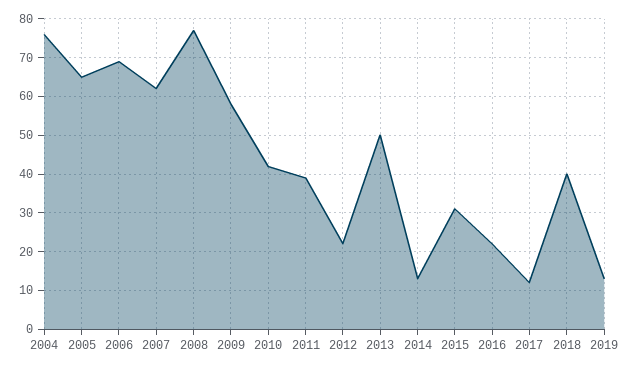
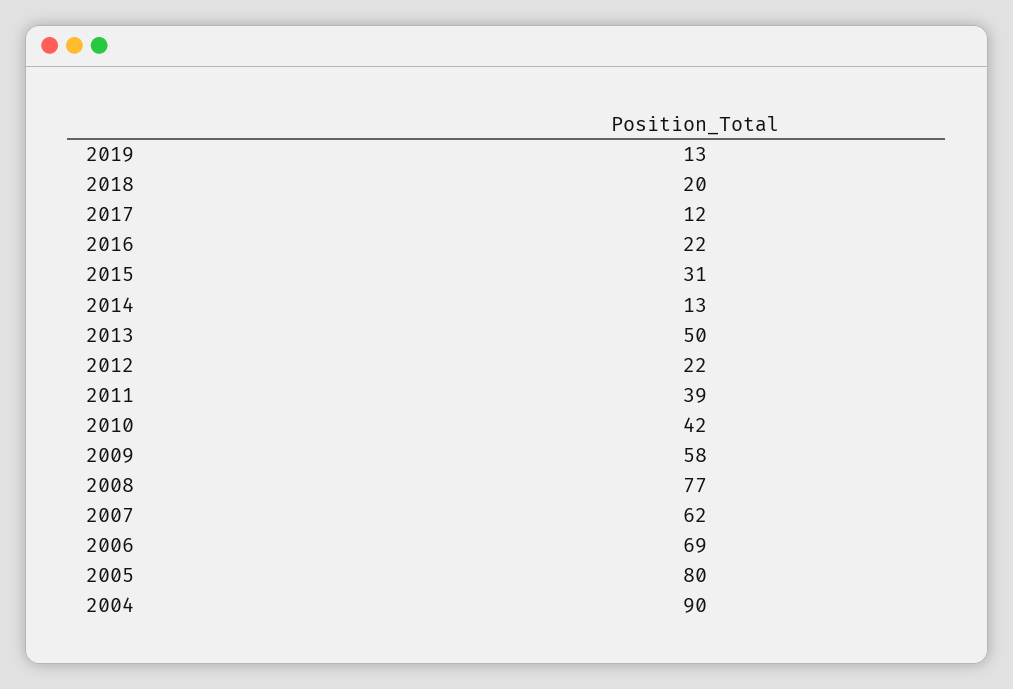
  {
-   "2004": 75,
+   "2004": 90,
-   "2005": 65,
+   "2005": 80,
    "2006": 69,
    "2007": 62,
    "2008": 77,
    "2009": 58,
    "2010": 42,
    "2011": 39,
    "2012": 22,
    "2013": 50,
    "2014": 13,
    "2015": 31,
    "2016": 22,
    "2017": 12,
-   "2018": 40,
+   "2018": 20,
    "2019": 13
  }

